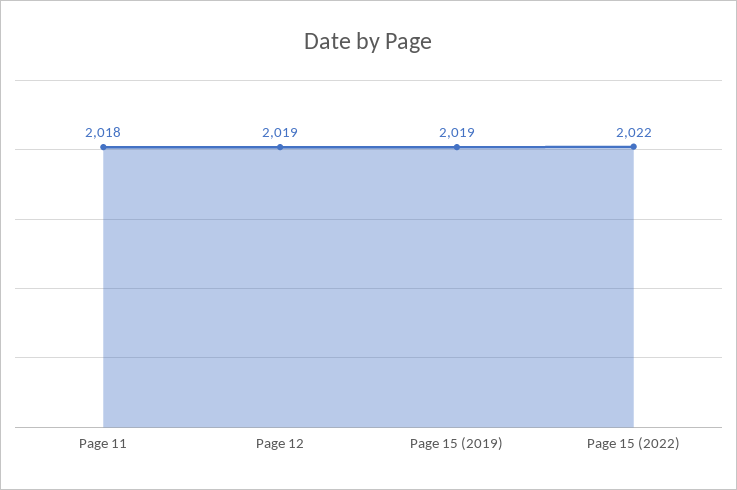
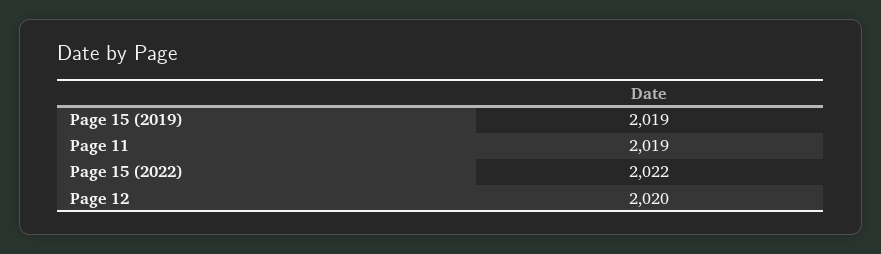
  {
-   "Page 11": 2018,
+   "Page 11": 2019,
-   "Page 12": 2019,
+   "Page 12": 2020,
    "Page 15 (2019)": 2019,
    "Page 15 (2022)": 2022
  }

